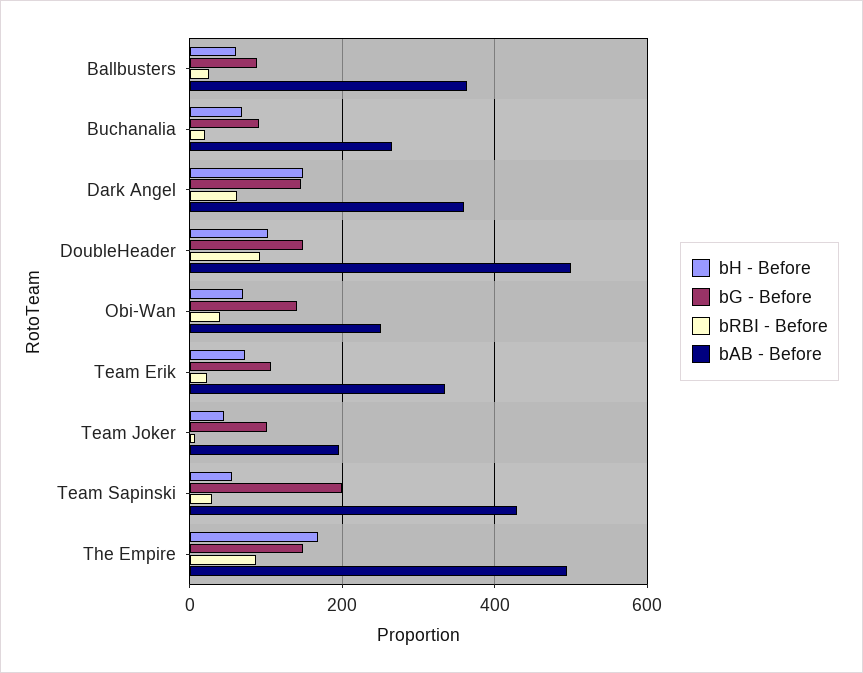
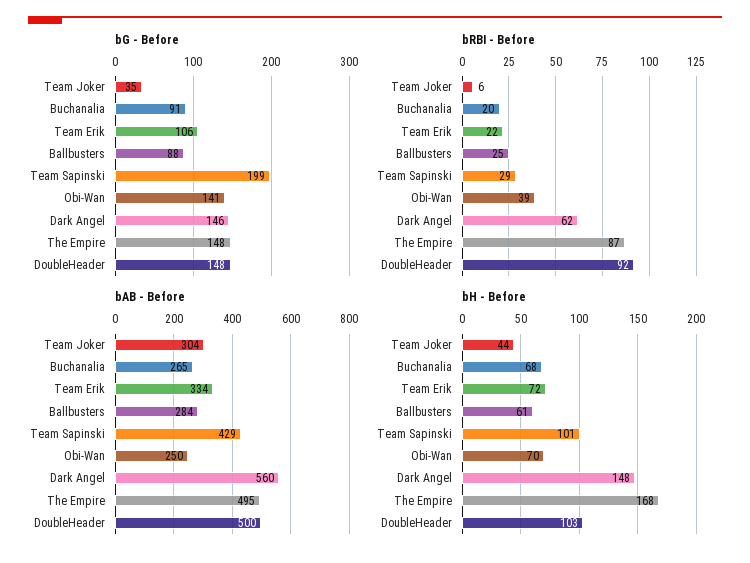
  {
    "bH - Before": {
      "Ballbusters": 61,
      "Buchanalia": 68,
      "Dark Angel": 148,
      "DoubleHeader": 103,
      "Obi-Wan": 70,
      "Team Erik": 72,
      "Team Joker": 44,
-     "Team Sapinski": 60,
+     "Team Sapinski": 101,
      "The Empire": 168
    },
    "bG - Before": {
      "Ballbusters": 88,
      "Buchanalia": 91,
      "Dark Angel": 146,
      "DoubleHeader": 148,
      "Obi-Wan": 141,
      "Team Erik": 106,
-     "Team Joker": 100,
+     "Team Joker": 35,
      "Team Sapinski": 199,
      "The Empire": 148
    },
    "bRBI - Before": {
      "Ballbusters": 25,
      "Buchanalia": 20,
      "Dark Angel": 62,
      "DoubleHeader": 92,
      "Obi-Wan": 39,
      "Team Erik": 22,
      "Team Joker": 6,
      "Team Sapinski": 29,
      "The Empire": 87
    },
    "bAB - Before": {
-     "Ballbusters": 360,
+     "Ballbusters": 284,
      "Buchanalia": 265,
-     "Dark Angel": 360,
+     "Dark Angel": 560,
      "DoubleHeader": 500,
      "Obi-Wan": 250,
      "Team Erik": 334,
-     "Team Joker": 200,
+     "Team Joker": 304,
      "Team Sapinski": 429,
      "The Empire": 495
    }
  }

